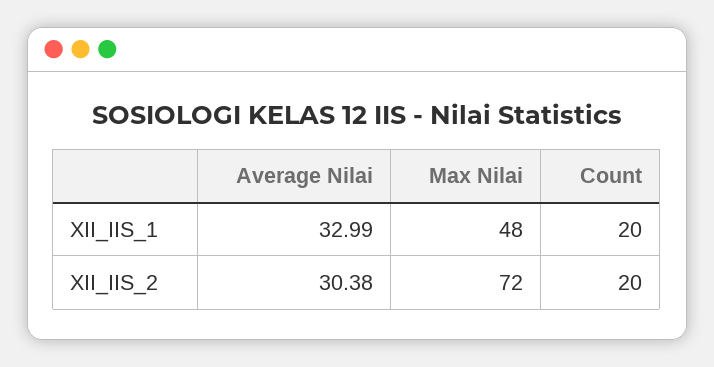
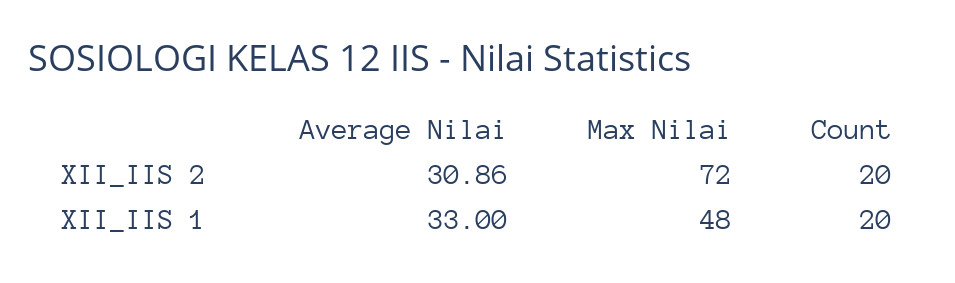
  {
    "Average Nilai": {
-     "XII_IIS_1": 32.99,
+     "XII_IIS_1": 33,
-     "XII_IIS_2": 30.38
+     "XII_IIS_2": 30.86
    },
    "Max Nilai": {
      "XII_IIS_1": 48,
      "XII_IIS_2": 72
    },
    "Count": {
      "XII_IIS_1": 20,
      "XII_IIS_2": 20
    }
  }

